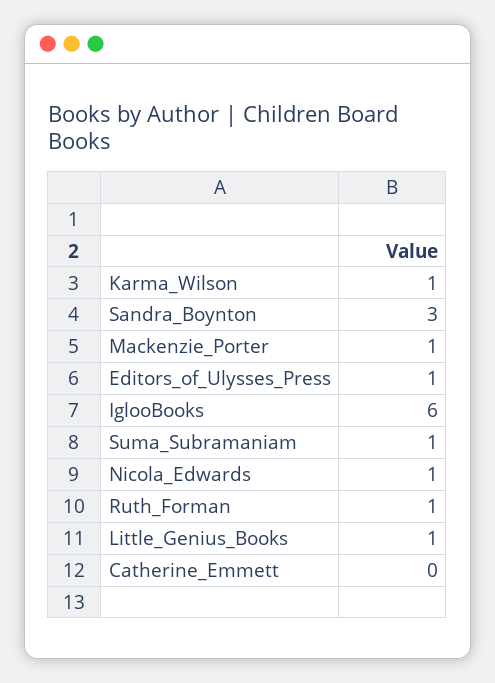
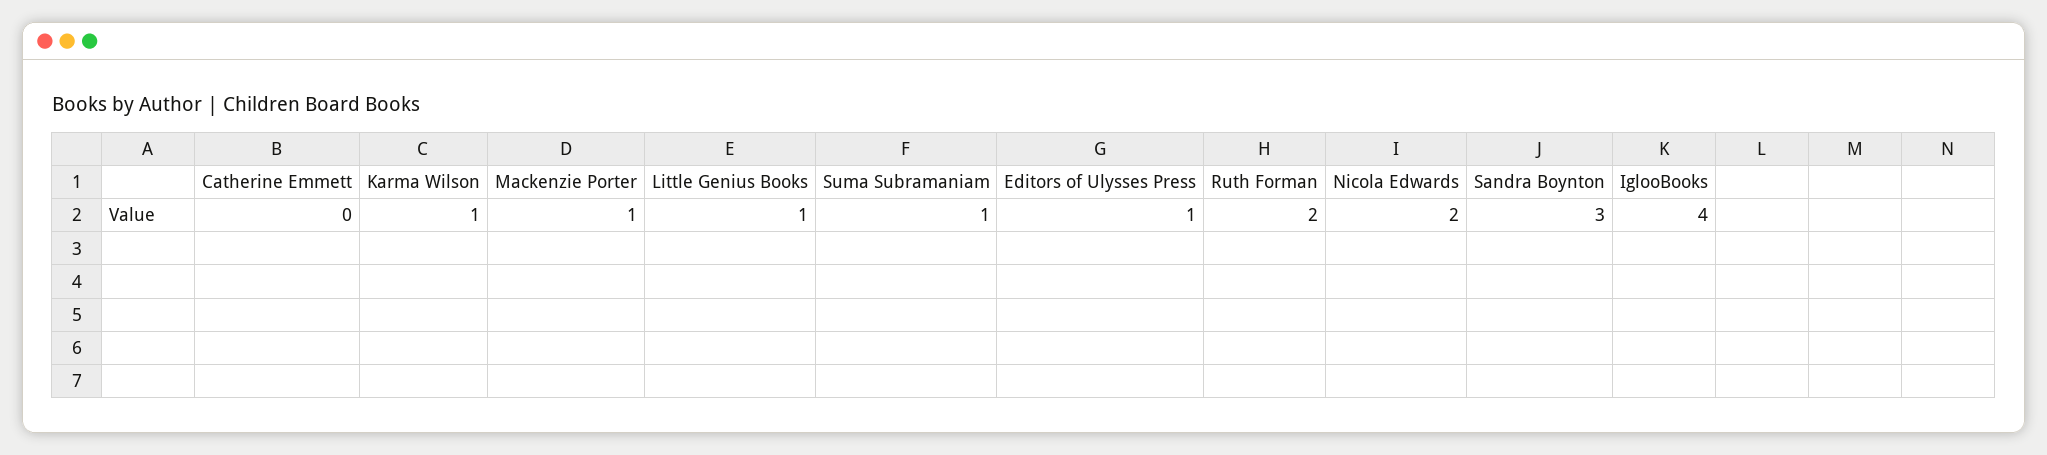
  {
    "Karma_Wilson": 1,
    "Sandra_Boynton": 3,
    "Mackenzie_Porter": 1,
    "Editors_of_Ulysses_Press": 1,
-   "IglooBooks": 6,
+   "IglooBooks": 4,
    "Suma_Subramaniam": 1,
-   "Nicola_Edwards": 1,
+   "Nicola_Edwards": 2,
-   "Ruth_Forman": 1,
+   "Ruth_Forman": 2,
    "Little_Genius_Books": 1,
    "Catherine_Emmett": 0
  }

